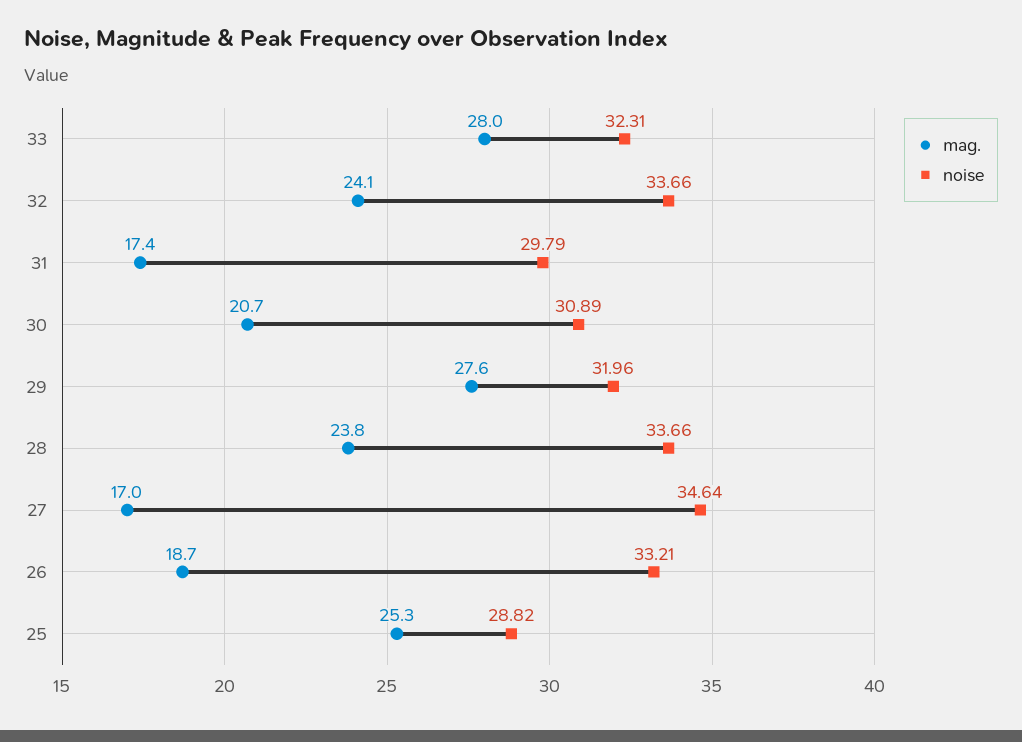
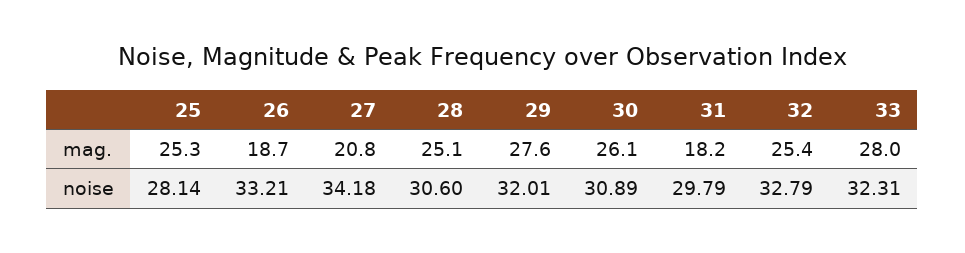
  {
    "mag.": {
      "33": 28,
-     "32": 24.1,
+     "32": 25.4,
-     "31": 17.4,
+     "31": 18.2,
-     "30": 20.7,
+     "30": 26.1,
      "29": 27.6,
-     "28": 23.8,
+     "28": 25.1,
-     "27": 17,
+     "27": 20.8,
      "26": 18.7,
      "25": 25.3
    },
    "noise": {
      "33": 32.31,
-     "32": 33.66,
+     "32": 32.79,
      "31": 29.79,
      "30": 30.89,
-     "29": 31.96,
+     "29": 32.01,
-     "28": 33.66,
+     "28": 30.6,
-     "27": 34.64,
+     "27": 34.18,
      "26": 33.21,
-     "25": 28.82
+     "25": 28.14
    }
  }

